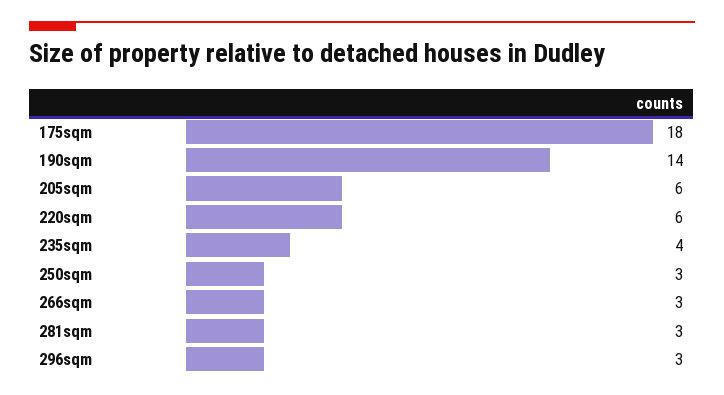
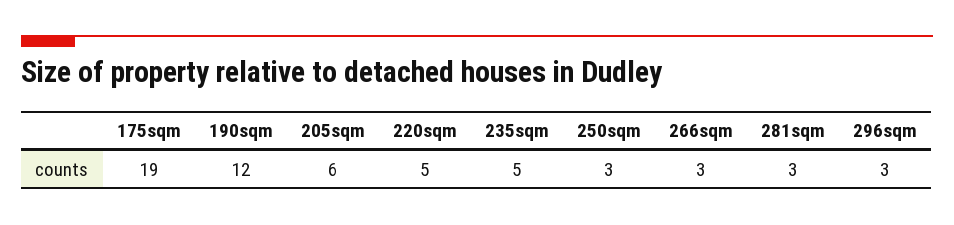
  {
-   "175sqm": 18,
+   "175sqm": 19,
-   "190sqm": 14,
+   "190sqm": 12,
    "205sqm": 6,
-   "220sqm": 6,
+   "220sqm": 5,
-   "235sqm": 4,
+   "235sqm": 5,
    "250sqm": 3,
    "266sqm": 3,
    "281sqm": 3,
    "296sqm": 3
  }

